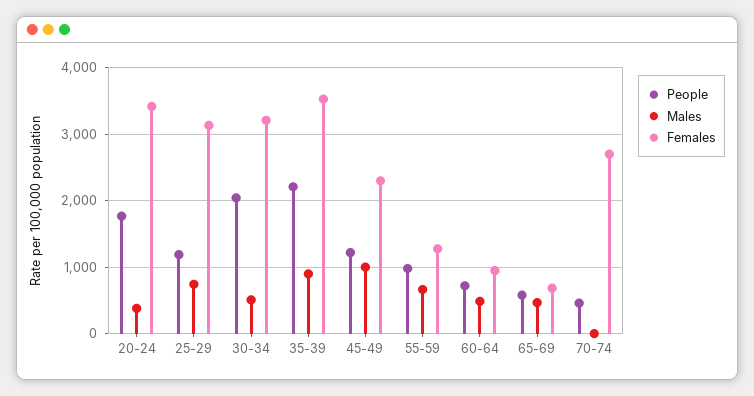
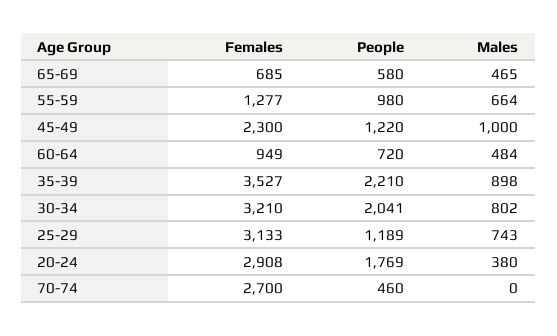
  {
    "People": {
      "20-24": 1769,
      "25-29": 1189,
      "30-34": 2041,
      "35-39": 2210,
      "45-49": 1220,
      "55-59": 980,
      "60-64": 720,
      "65-69": 580,
      "70-74": 460
    },
    "Males": {
      "20-24": 380,
      "25-29": 743,
-     "30-34": 500,
+     "30-34": 802,
      "35-39": 898,
      "45-49": 1000,
      "55-59": 664,
      "60-64": 484,
      "65-69": 465,
      "70-74": 0
    },
    "Females": {
-     "20-24": 3400,
+     "20-24": 2908,
      "25-29": 3133,
      "30-34": 3210,
      "35-39": 3527,
      "45-49": 2300,
      "55-59": 1277,
      "60-64": 949,
      "65-69": 685,
      "70-74": 2700
    }
  }

